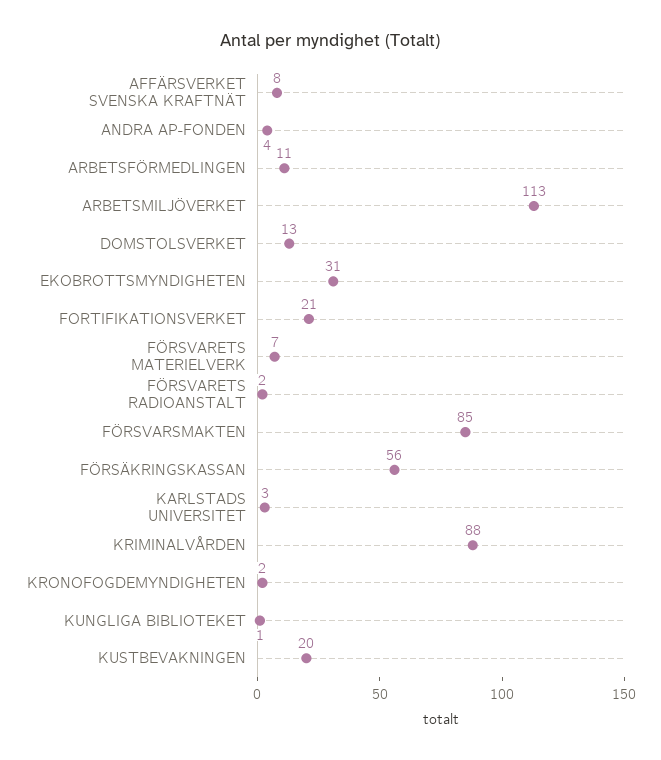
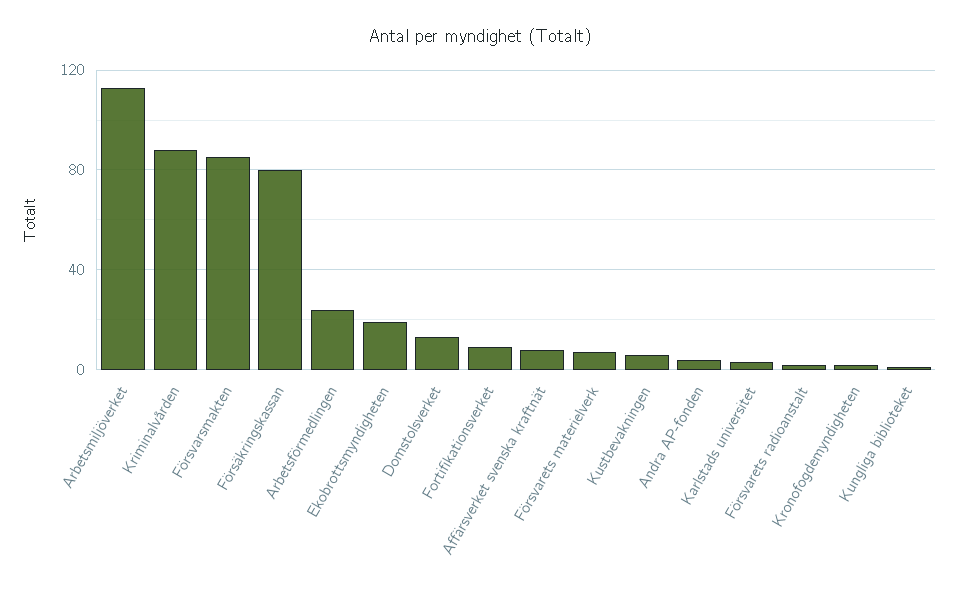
  {
    "AFFÄRSVERKET SVENSKA KRAFTNÄT": 8,
    "ANDRA AP-FONDEN": 4,
-   "ARBETSFÖRMEDLINGEN": 11,
+   "ARBETSFÖRMEDLINGEN": 25,
    "ARBETSMILJÖVERKET": 113,
    "DOMSTOLSVERKET": 13,
-   "EKOBROTTSMYNDIGHETEN": 31,
+   "EKOBROTTSMYNDIGHETEN": 20,
-   "FORTIFIKATIONSVERKET": 21,
+   "FORTIFIKATIONSVERKET": 10,
    "FÖRSVARETS MATERIELVERK": 7,
    "FÖRSVARETS RADIOANSTALT": 2,
    "FÖRSVARSMAKTEN": 85,
-   "FÖRSÄKRINGSKASSAN": 56,
+   "FÖRSÄKRINGSKASSAN": 80,
    "KARLSTADS UNIVERSITET": 3,
    "KRIMINALVÅRDEN": 88,
    "KRONOFOGDEMYNDIGHETEN": 2,
    "KUNGLIGA BIBLIOTEKET": 1,
-   "KUSTBEVAKNINGEN": 20
+   "KUSTBEVAKNINGEN": 5
  }

